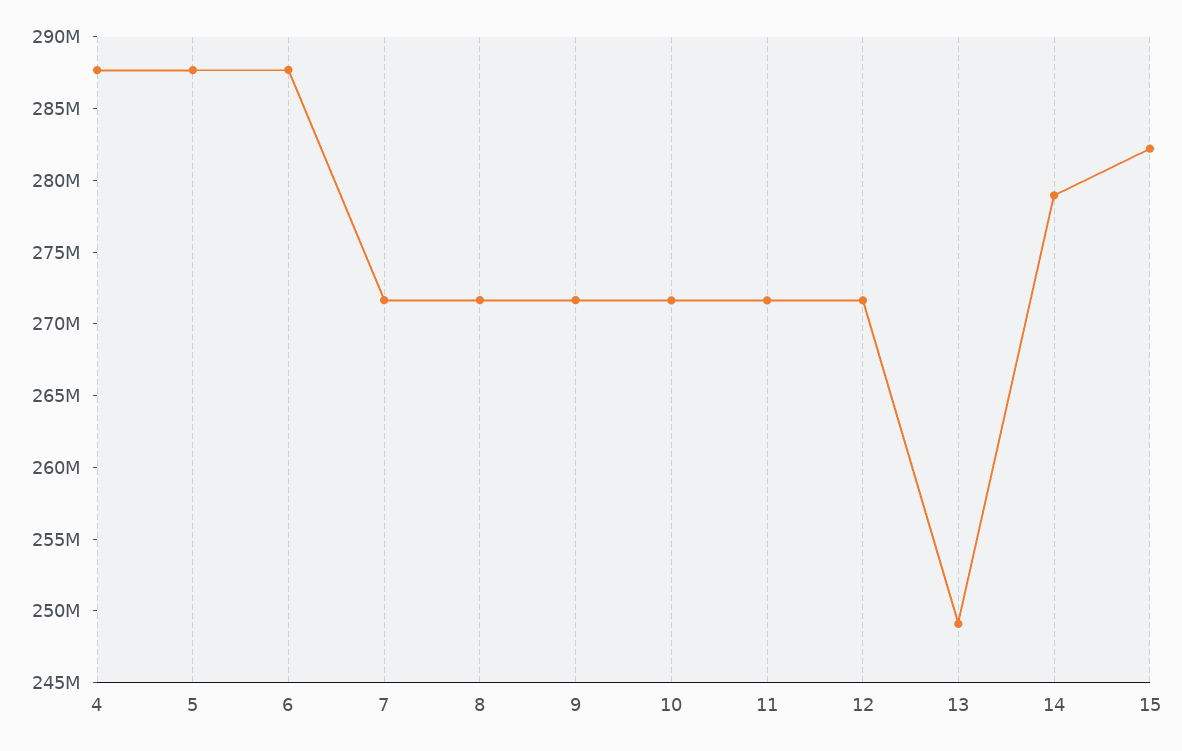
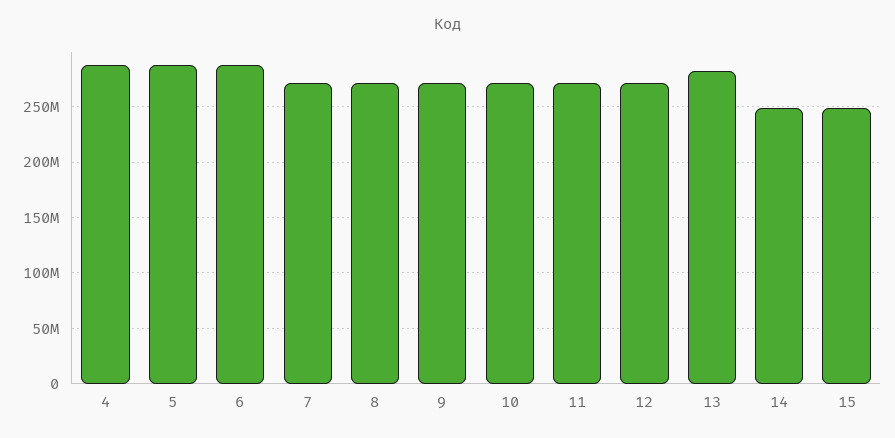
  {
    "4": 288000000,
    "5": 288000000,
    "6": 288000000,
    "7": 272000000,
    "8": 272000000,
    "9": 272000000,
    "10": 272000000,
    "11": 272000000,
    "12": 272000000,
-   "13": 249000000,
+   "13": 280000000,
-   "14": 279000000,
+   "14": 250000000,
-   "15": 282000000
+   "15": 250000000
  }

